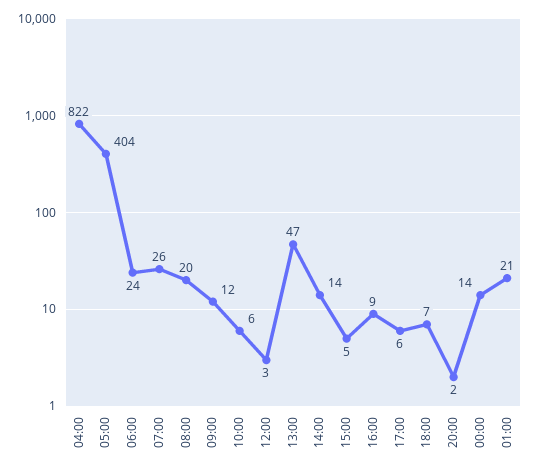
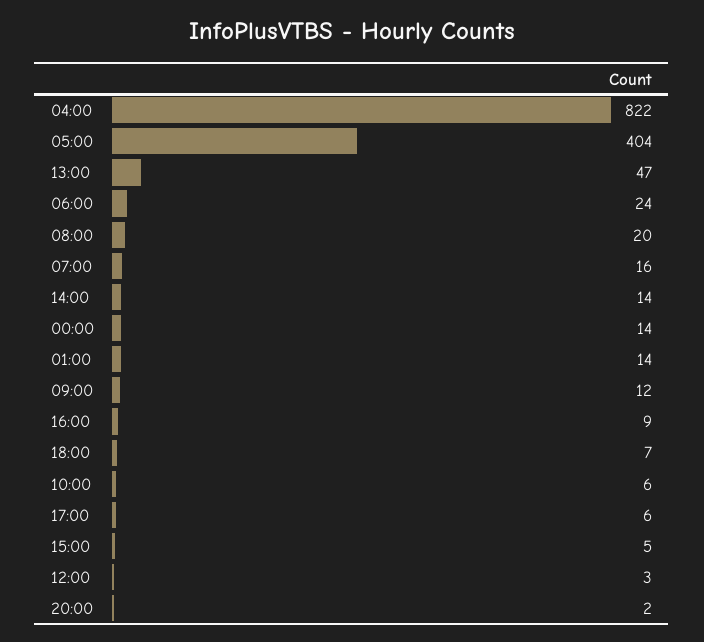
  {
    "04:00": 822,
    "05:00": 404,
    "06:00": 24,
-   "07:00": 26,
+   "07:00": 16,
    "08:00": 20,
    "09:00": 12,
    "10:00": 6,
    "12:00": 3,
    "13:00": 47,
    "14:00": 14,
    "15:00": 5,
    "16:00": 9,
    "17:00": 6,
    "18:00": 7,
    "20:00": 2,
    "00:00": 14,
-   "01:00": 21
+   "01:00": 14
  }

